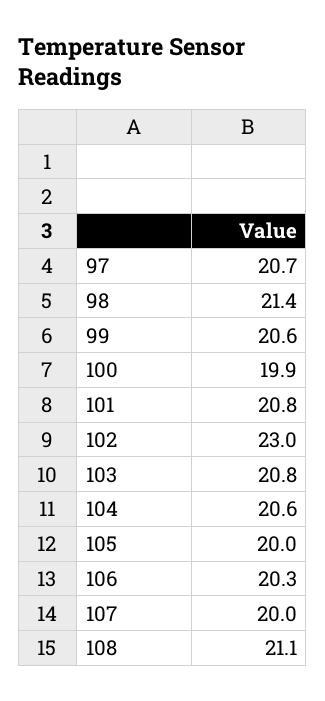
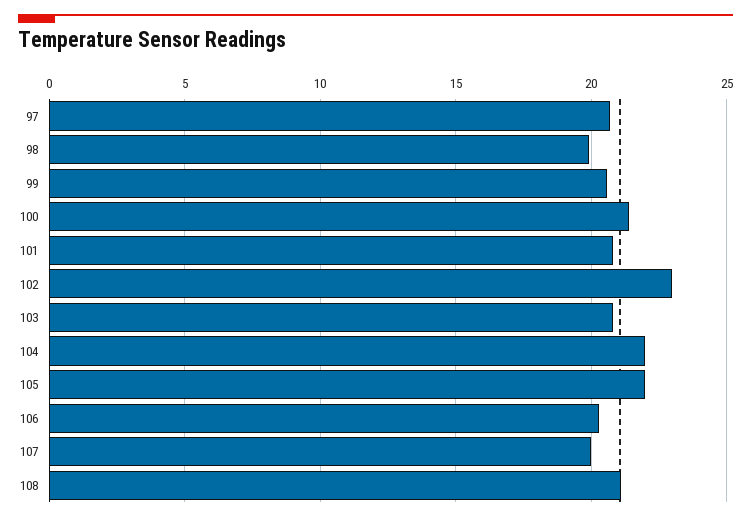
  {
    "97": 20.7,
-   "98": 21.4,
+   "98": 20,
    "99": 20.6,
-   "100": 19.9,
+   "100": 21.5,
    "101": 20.8,
    "102": 23,
    "103": 20.8,
-   "104": 20.6,
+   "104": 22,
-   "105": 20,
+   "105": 22,
    "106": 20.3,
    "107": 20,
    "108": 21.1
  }

